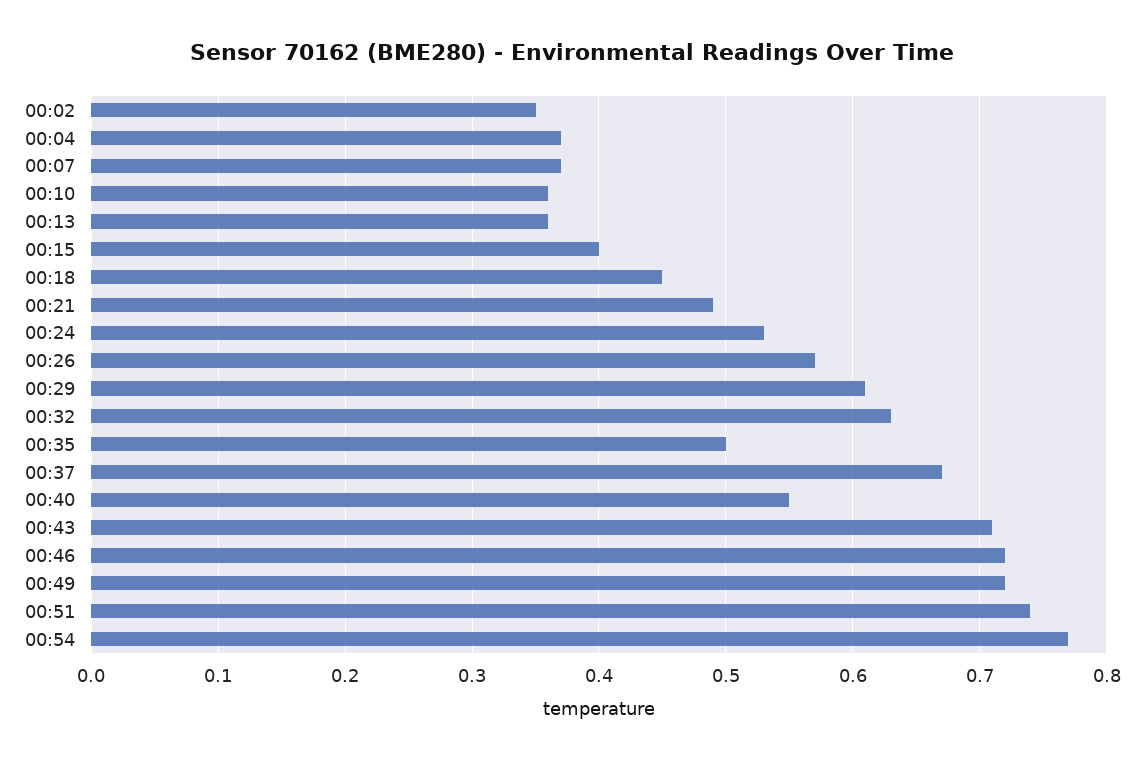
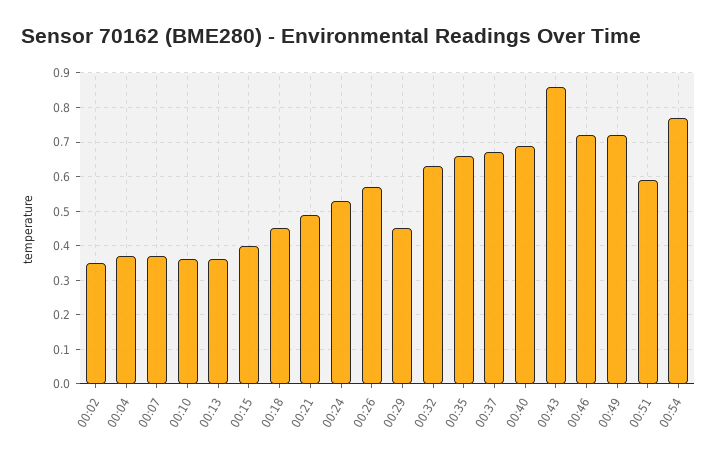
  {
    "00:02": 0.35,
    "00:04": 0.37,
    "00:07": 0.37,
    "00:10": 0.36,
    "00:13": 0.36,
    "00:15": 0.4,
    "00:18": 0.45,
    "00:21": 0.49,
    "00:24": 0.53,
    "00:26": 0.57,
-   "00:29": 0.61,
+   "00:29": 0.45,
    "00:32": 0.63,
-   "00:35": 0.5,
+   "00:35": 0.65,
    "00:37": 0.67,
-   "00:40": 0.55,
+   "00:40": 0.7,
-   "00:43": 0.71,
+   "00:43": 0.85,
    "00:46": 0.72,
    "00:49": 0.72,
-   "00:51": 0.74,
+   "00:51": 0.6,
    "00:54": 0.77
  }

